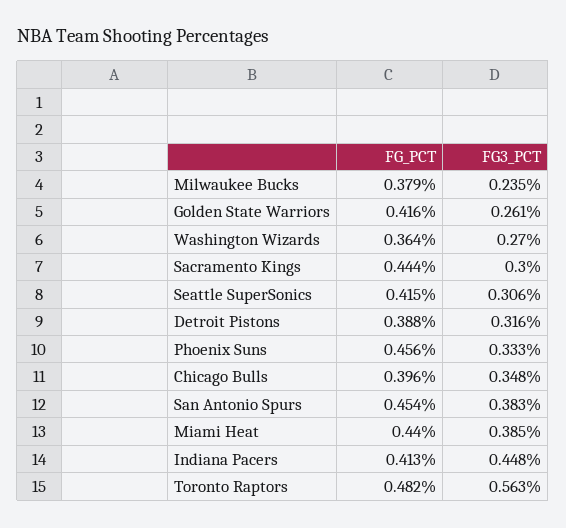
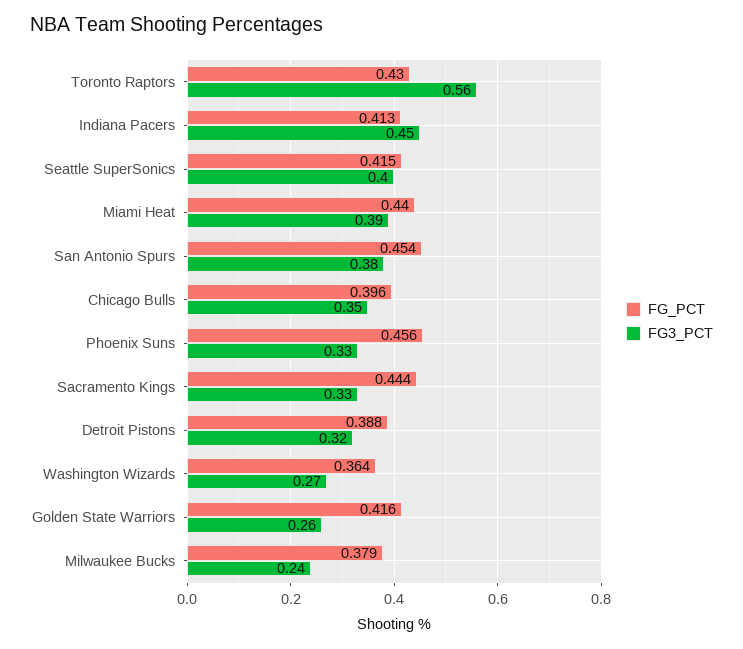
  {
    "FG_PCT": {
      "Milwaukee Bucks": 0.379,
      "Golden State Warriors": 0.416,
      "Washington Wizards": 0.364,
      "Sacramento Kings": 0.444,
      "Seattle SuperSonics": 0.415,
      "Detroit Pistons": 0.388,
      "Phoenix Suns": 0.456,
      "Chicago Bulls": 0.396,
      "San Antonio Spurs": 0.454,
      "Miami Heat": 0.44,
      "Indiana Pacers": 0.413,
-     "Toronto Raptors": 0.482
+     "Toronto Raptors": 0.43
    },
    "FG3_PCT": {
      "Milwaukee Bucks": 0.235,
      "Golden State Warriors": 0.261,
      "Washington Wizards": 0.27,
-     "Sacramento Kings": 0.3,
+     "Sacramento Kings": 0.33,
-     "Seattle SuperSonics": 0.306,
+     "Seattle SuperSonics": 0.4,
      "Detroit Pistons": 0.316,
      "Phoenix Suns": 0.333,
      "Chicago Bulls": 0.348,
      "San Antonio Spurs": 0.383,
      "Miami Heat": 0.385,
      "Indiana Pacers": 0.448,
      "Toronto Raptors": 0.563
    }
  }

